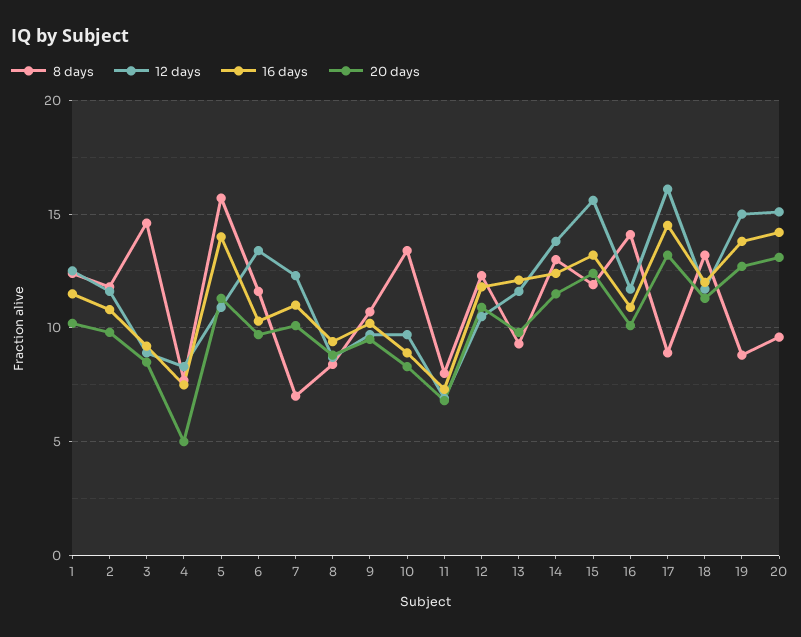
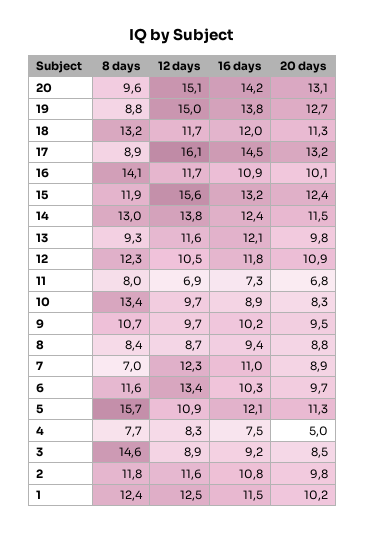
  {
    "8 days": {
      "1": 12.4,
      "2": 11.8,
      "3": 14.6,
      "4": 7.7,
      "5": 15.7,
      "6": 11.6,
      "7": 7,
      "8": 8.4,
      "9": 10.7,
      "10": 13.4,
      "11": 8,
      "12": 12.3,
      "13": 9.3,
      "14": 13,
      "15": 11.9,
      "16": 14.1,
      "17": 8.9,
      "18": 13.2,
      "19": 8.8,
      "20": 9.6
    },
    "12 days": {
      "1": 12.5,
      "2": 11.6,
      "3": 8.9,
      "4": 8.3,
      "5": 10.9,
      "6": 13.4,
      "7": 12.3,
      "8": 8.7,
      "9": 9.7,
      "10": 9.7,
      "11": 6.9,
      "12": 10.5,
      "13": 11.6,
      "14": 13.8,
      "15": 15.6,
      "16": 11.7,
      "17": 16.1,
      "18": 11.7,
      "19": 15,
      "20": 15.1
    },
    "16 days": {
      "1": 11.5,
      "2": 10.8,
      "3": 9.2,
      "4": 7.5,
-     "5": 14,
+     "5": 12.1,
      "6": 10.3,
      "7": 11,
      "8": 9.4,
      "9": 10.2,
      "10": 8.9,
      "11": 7.3,
      "12": 11.8,
      "13": 12.1,
      "14": 12.4,
      "15": 13.2,
      "16": 10.9,
      "17": 14.5,
      "18": 12,
      "19": 13.8,
      "20": 14.2
    },
    "20 days": {
      "1": 10.2,
      "2": 9.8,
      "3": 8.5,
      "4": 5,
      "5": 11.3,
      "6": 9.7,
-     "7": 10,
+     "7": 8.9,
      "8": 8.8,
      "9": 9.5,
      "10": 8.3,
      "11": 6.8,
      "12": 10.9,
      "13": 9.8,
      "14": 11.5,
      "15": 12.4,
      "16": 10.1,
      "17": 13.2,
      "18": 11.3,
      "19": 12.7,
      "20": 13.1
    }
  }

